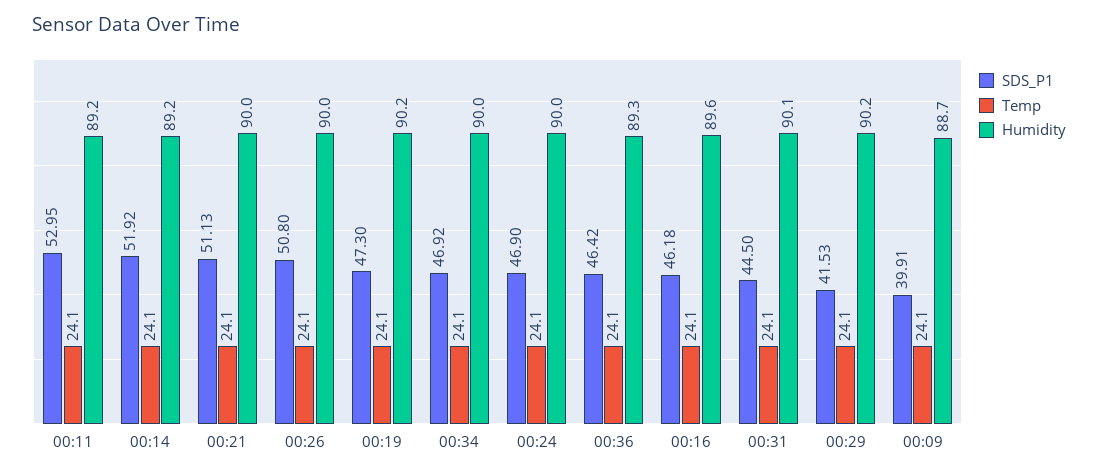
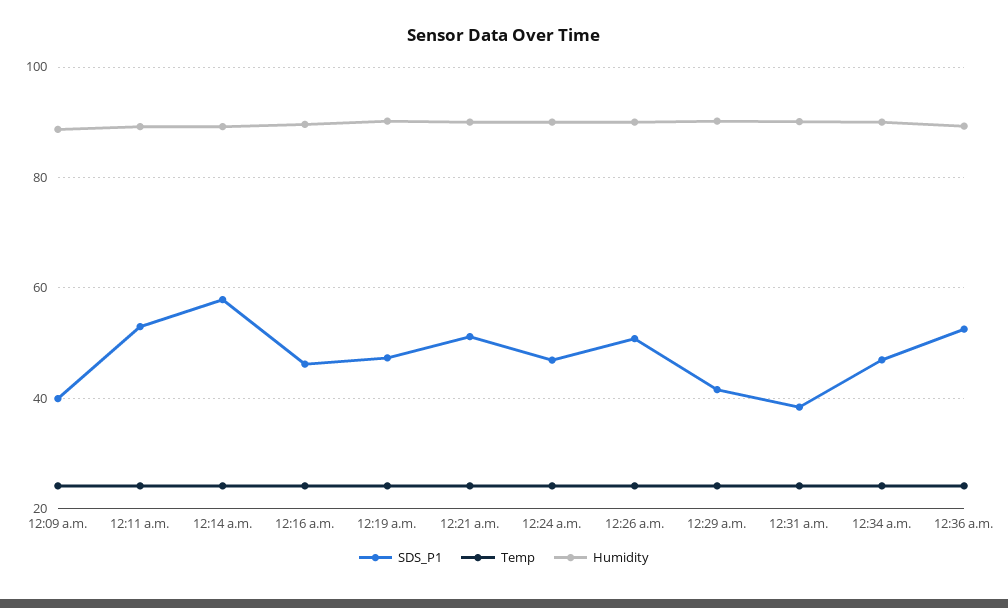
  {
    "SDS_P1": {
      "00:11": 52.95,
-     "00:14": 51.92,
+     "00:14": 58,
      "00:21": 51.13,
      "00:26": 50.8,
      "00:19": 47.3,
      "00:34": 46.92,
      "00:24": 46.9,
-     "00:36": 46.42,
+     "00:36": 52,
      "00:16": 46.18,
-     "00:31": 44.5,
+     "00:31": 38,
      "00:29": 41.53,
      "00:09": 39.91
    },
    "Temp": {
      "00:11": 24.1,
      "00:14": 24.1,
      "00:21": 24.1,
      "00:26": 24.1,
      "00:19": 24.1,
      "00:34": 24.1,
      "00:24": 24.1,
      "00:36": 24.1,
      "00:16": 24.1,
      "00:31": 24.1,
      "00:29": 24.1,
      "00:09": 24.1
    },
    "Humidity": {
      "00:11": 89.2,
      "00:14": 89.2,
      "00:21": 90,
      "00:26": 90,
      "00:19": 90.2,
      "00:34": 90,
      "00:24": 90,
      "00:36": 89.3,
      "00:16": 89.6,
      "00:31": 90.1,
      "00:29": 90.2,
      "00:09": 88.7
    }
  }

